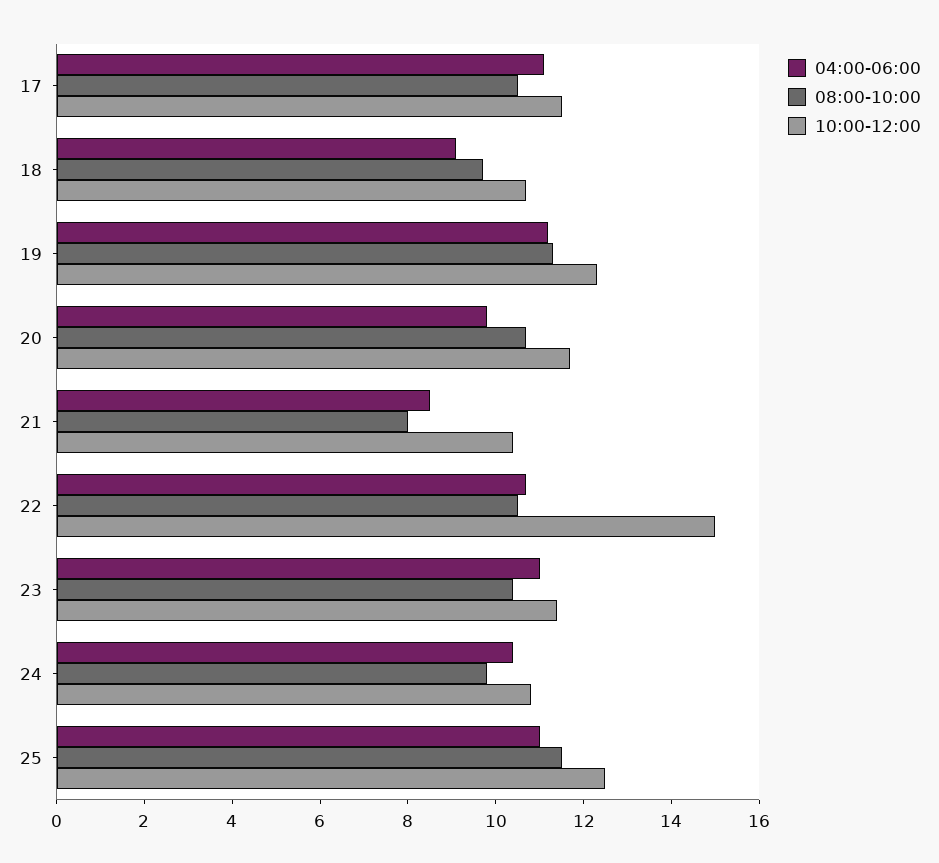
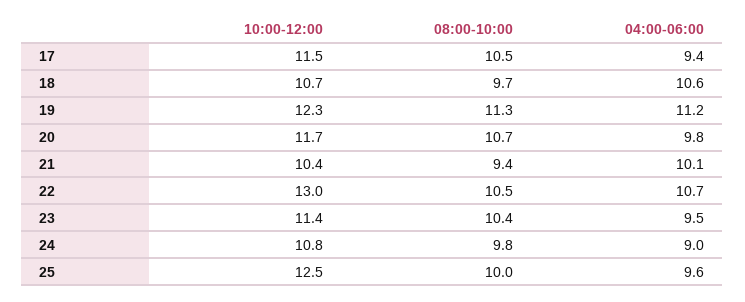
  {
    "04:00-06:00": {
-     "17": 11,
+     "17": 9.4,
-     "18": 9,
+     "18": 10.6,
      "19": 11.2,
      "20": 9.8,
-     "21": 8.5,
+     "21": 10.1,
      "22": 10.7,
-     "23": 11,
+     "23": 9.5,
-     "24": 10.5,
+     "24": 9,
-     "25": 11
+     "25": 9.6
    },
    "08:00-10:00": {
      "17": 10.5,
      "18": 9.7,
      "19": 11.3,
      "20": 10.7,
-     "21": 8,
+     "21": 9.4,
      "22": 10.5,
      "23": 10.4,
      "24": 9.8,
-     "25": 11.5
+     "25": 10
    },
    "10:00-12:00": {
      "17": 11.5,
      "18": 10.7,
      "19": 12.3,
      "20": 11.7,
      "21": 10.4,
-     "22": 15,
+     "22": 13,
      "23": 11.4,
      "24": 10.8,
      "25": 12.5
    }
  }

